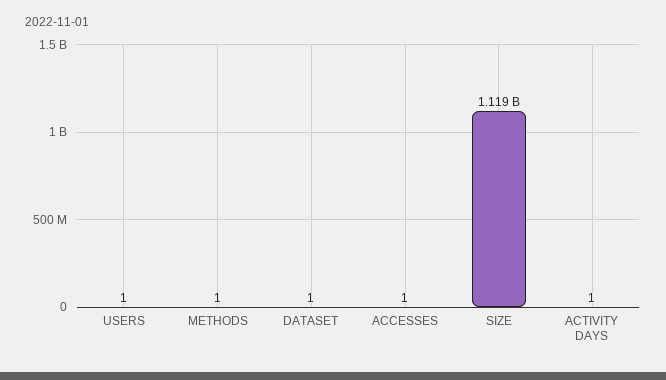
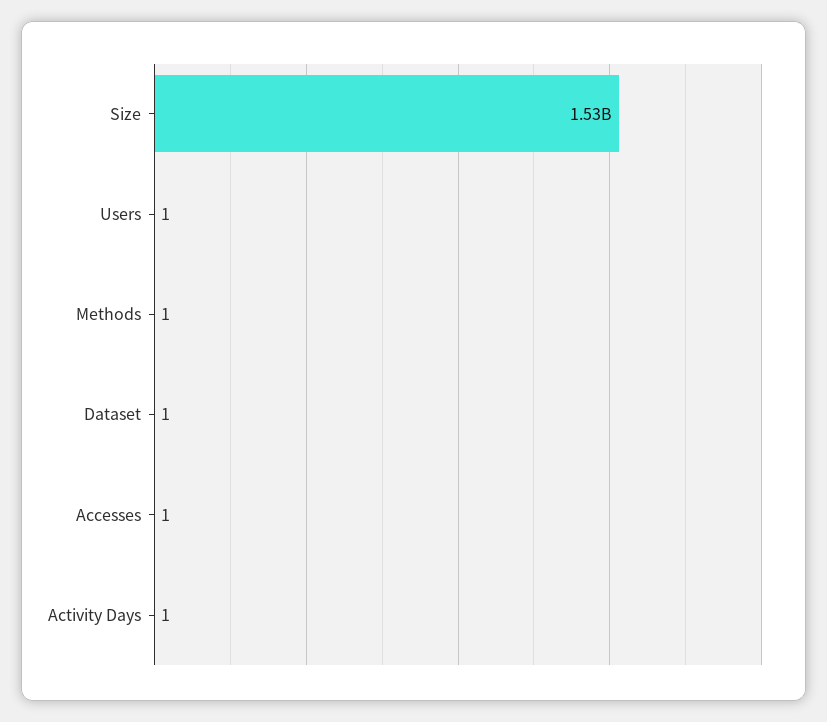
  {
    "USERS": 1,
    "METHODS": 1,
    "DATASET": 1,
    "ACCESSES": 1,
-   "SIZE": 1119000000,
+   "SIZE": 1530000000,
    "ACTIVITY DAYS": 1
  }

